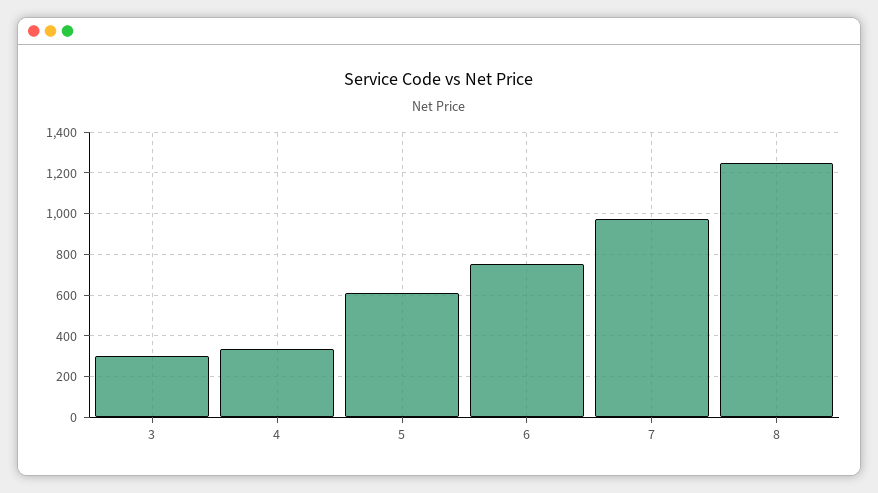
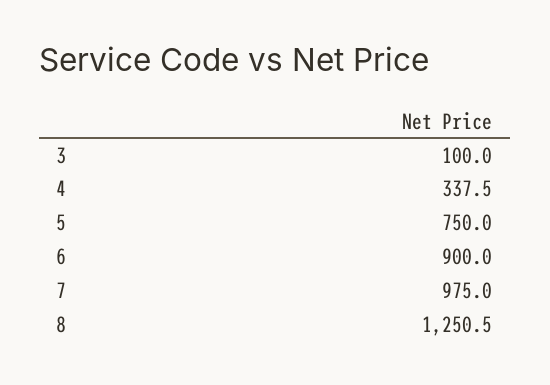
  {
-   "3": 300,
+   "3": 100,
    "4": 337.5,
-   "5": 600,
+   "5": 750,
-   "6": 750,
+   "6": 900,
    "7": 975,
    "8": 1250.5
  }

